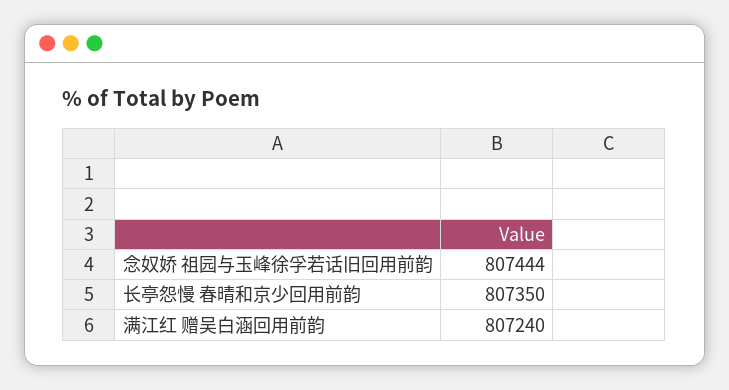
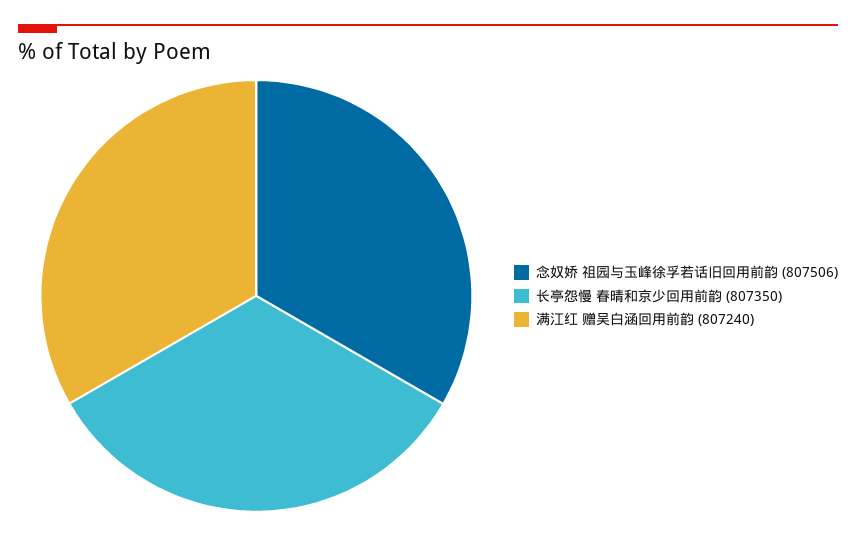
  {
-   "念奴娇 祖园与玉峰徐孚若话旧回用前韵": 807444,
+   "念奴娇 祖园与玉峰徐孚若话旧回用前韵": 807506,
    "长亭怨慢 春晴和京少回用前韵": 807350,
    "满江红 赠吴白涵回用前韵": 807240
  }

